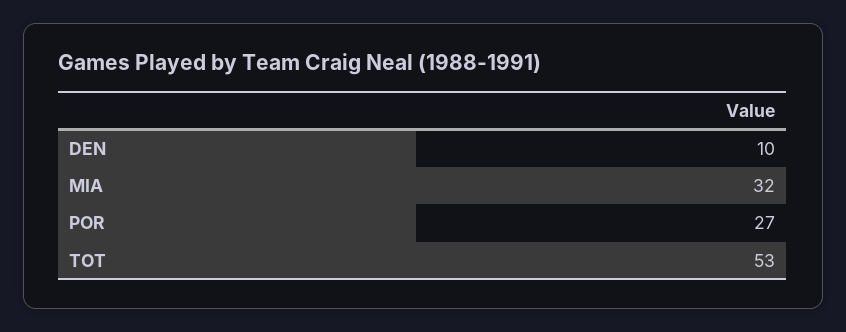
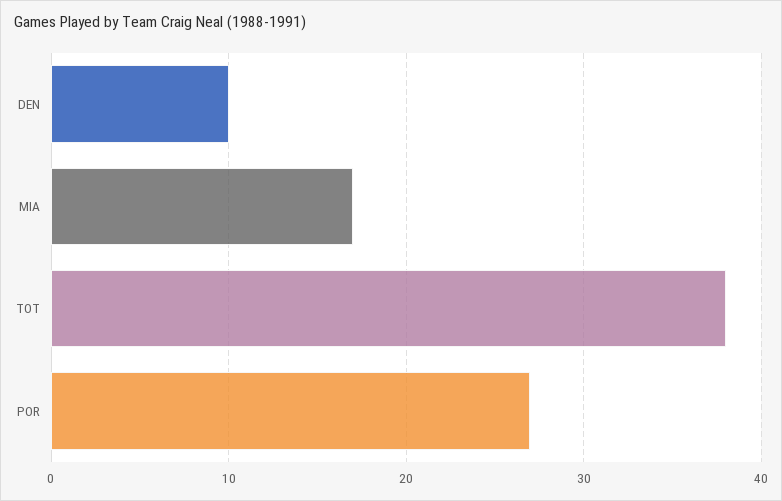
  {
    "DEN": 10,
-   "MIA": 32,
+   "MIA": 17,
    "POR": 27,
-   "TOT": 53
+   "TOT": 38
  }

